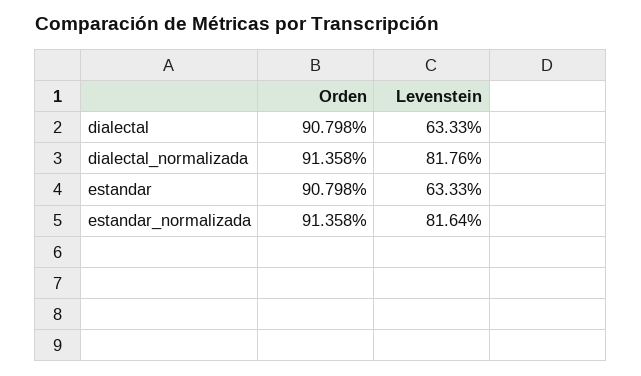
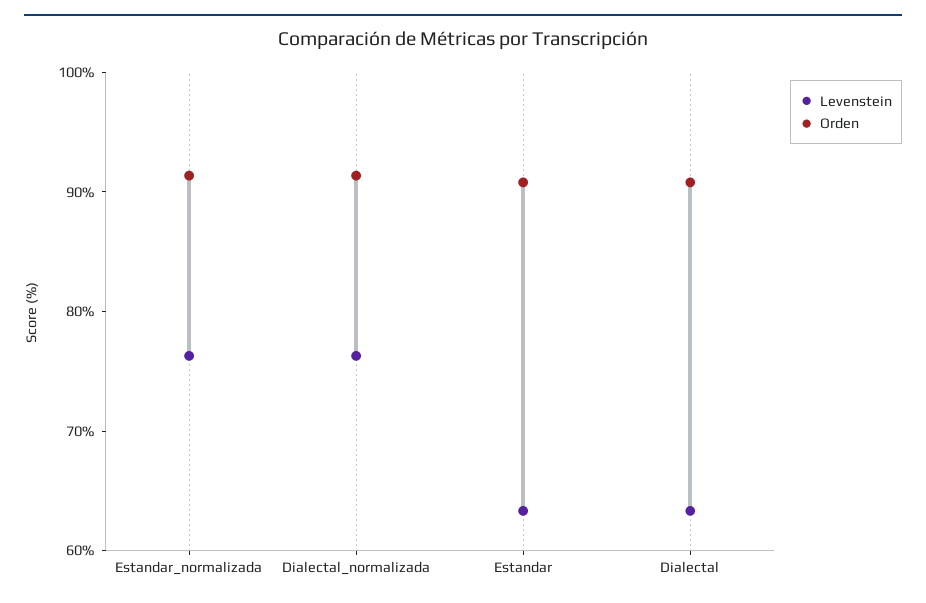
  {
    "Orden": {
      "dialectal": 90.798,
      "dialectal_normalizada": 91.358,
      "estandar": 90.798,
      "estandar_normalizada": 91.358
    },
    "Levenstein": {
      "dialectal": 63.33,
-     "dialectal_normalizada": 81.76,
+     "dialectal_normalizada": 76,
      "estandar": 63.33,
-     "estandar_normalizada": 81.64
+     "estandar_normalizada": 76
    }
  }

